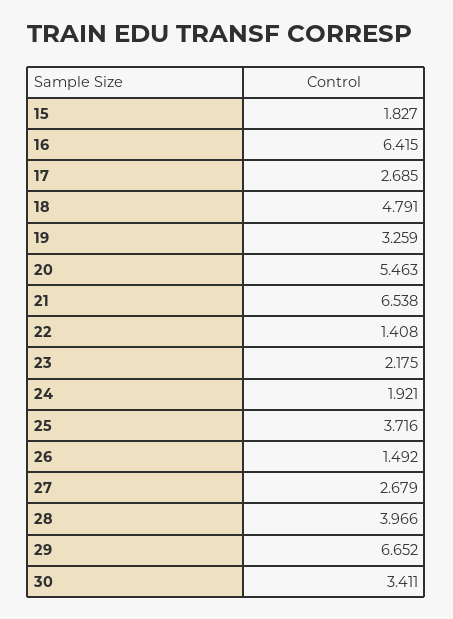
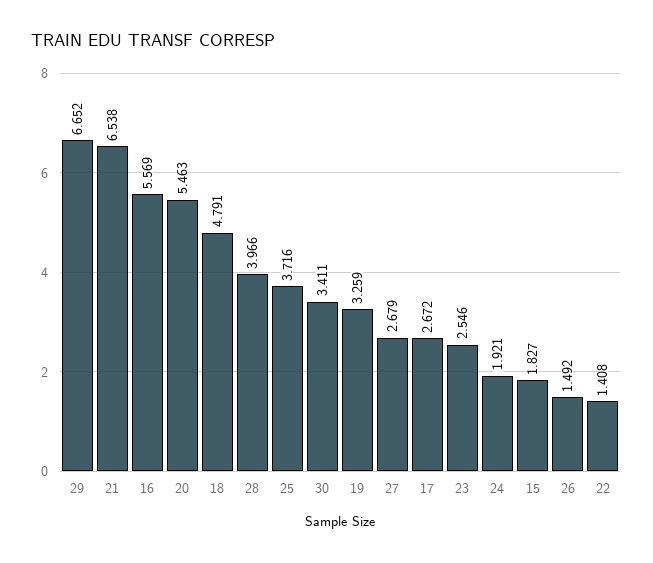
  {
    "15": 1.827,
-   "16": 6.415,
+   "16": 5.569,
-   "17": 2.685,
+   "17": 2.672,
    "18": 4.791,
    "19": 3.259,
    "20": 5.463,
    "21": 6.538,
    "22": 1.408,
-   "23": 2.175,
+   "23": 2.546,
    "24": 1.921,
    "25": 3.716,
    "26": 1.492,
    "27": 2.679,
    "28": 3.966,
    "29": 6.652,
    "30": 3.411
  }

